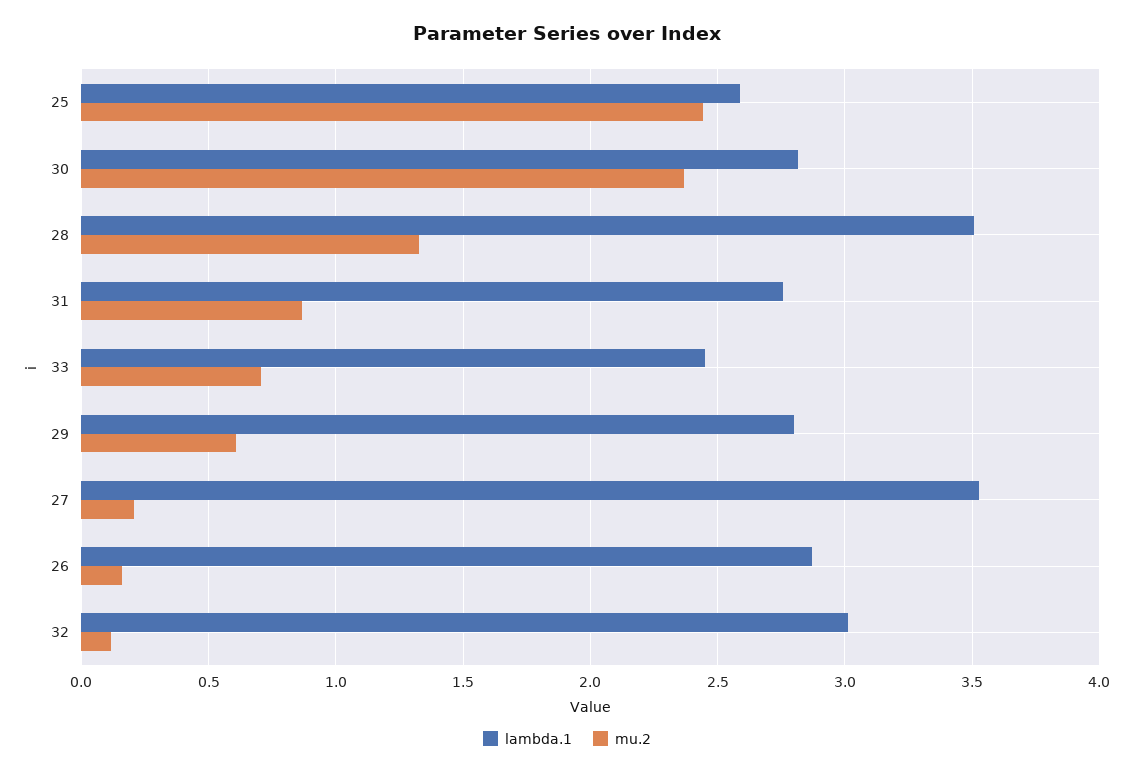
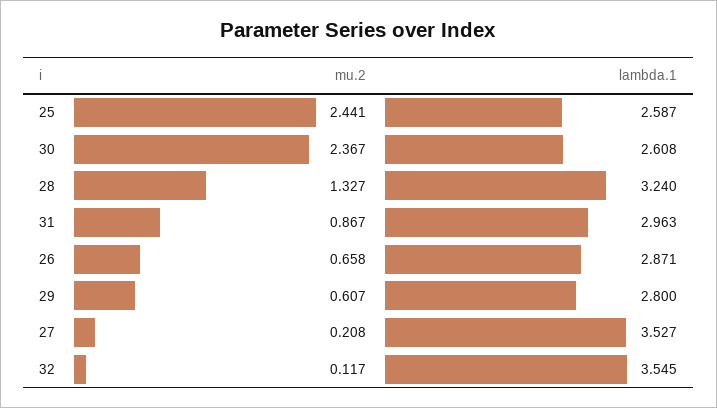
  {
    "lambda.1": {
      "25": 2.587,
-     "30": 2.8,
+     "30": 2.608,
-     "28": 3.5,
+     "28": 3.24,
-     "31": 2.75,
+     "31": 2.963,
-     "33": 2.45,
      "29": 2.8,
      "27": 3.527,
      "26": 2.871,
-     "32": 3
+     "32": 3.545
    },
    "mu.2": {
      "25": 2.441,
      "30": 2.367,
      "28": 1.327,
      "31": 0.867,
-     "33": 0.7,
      "29": 0.607,
      "27": 0.208,
-     "26": 0.15,
+     "26": 0.658,
      "32": 0.117
    }
  }

